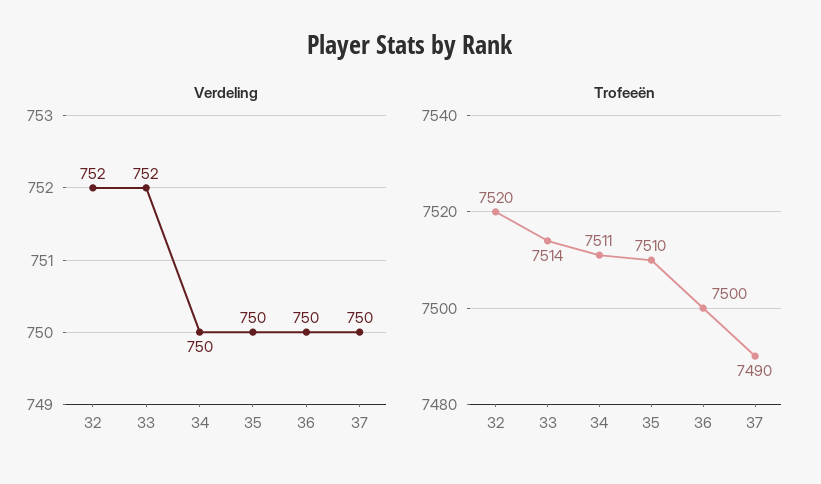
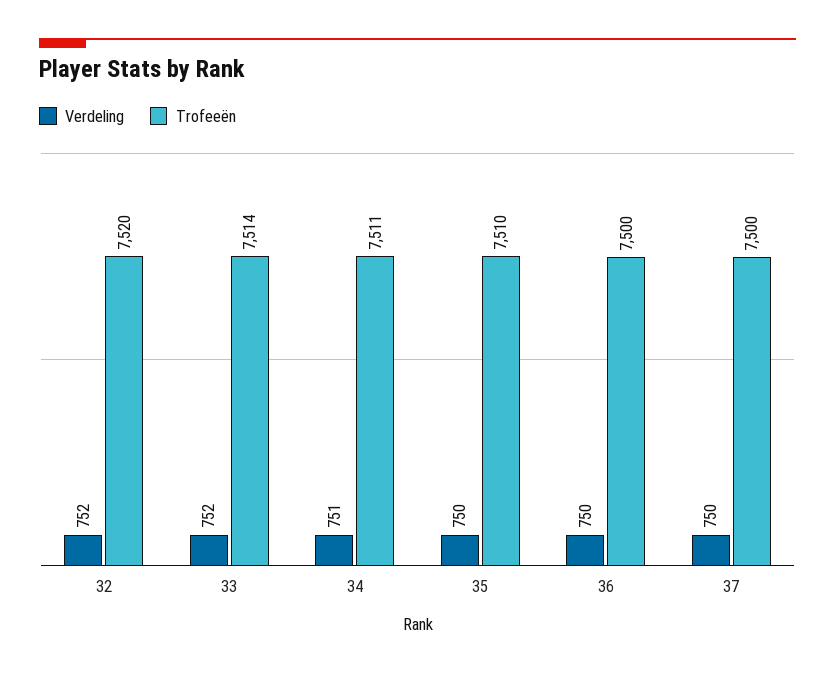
  {
    "Verdeling": {
      "32": 752,
      "33": 752,
-     "34": 750,
+     "34": 751,
      "35": 750,
      "36": 750,
      "37": 750
    },
    "Trofeeën": {
      "32": 7520,
      "33": 7514,
      "34": 7511,
      "35": 7510,
      "36": 7500,
-     "37": 7490
+     "37": 7500
    }
  }

